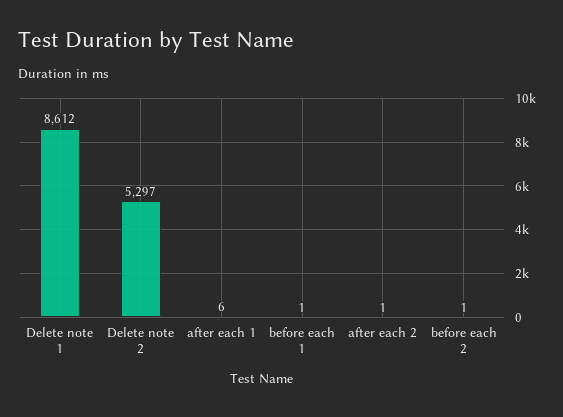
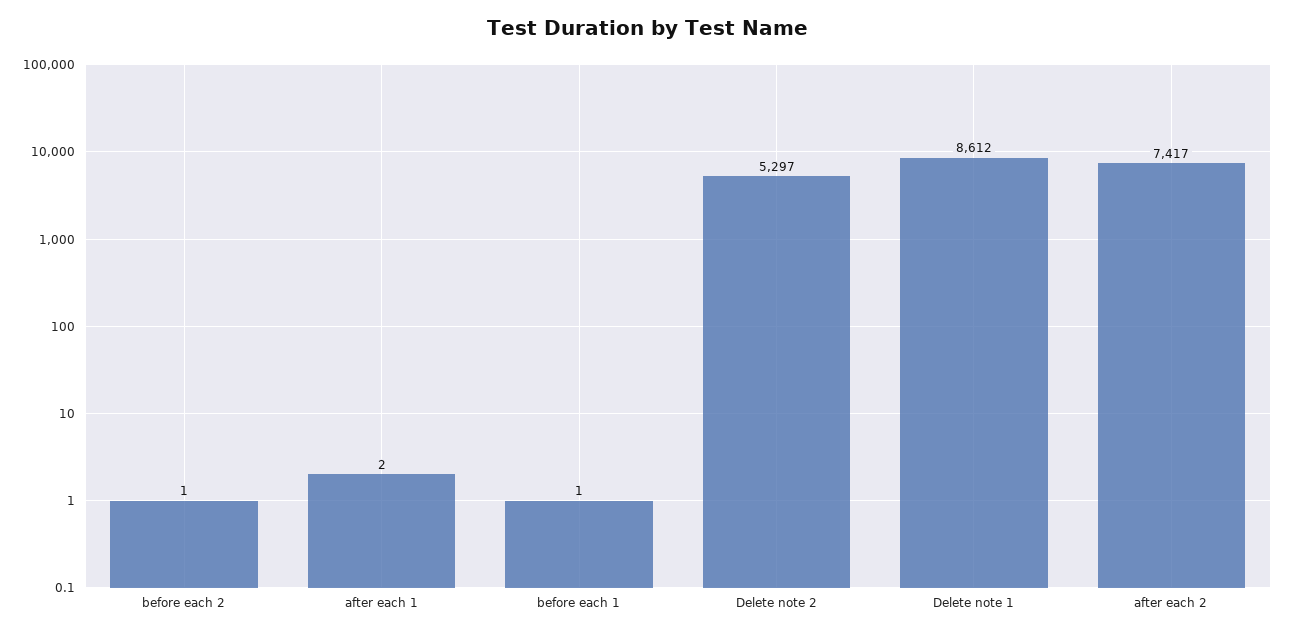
  {
    "Delete note 1": 8612,
    "Delete note 2": 5297,
-   "after each 1": 6,
+   "after each 1": 2,
    "before each 1": 1,
-   "after each 2": 1,
+   "after each 2": 7417,
    "before each 2": 1
  }

